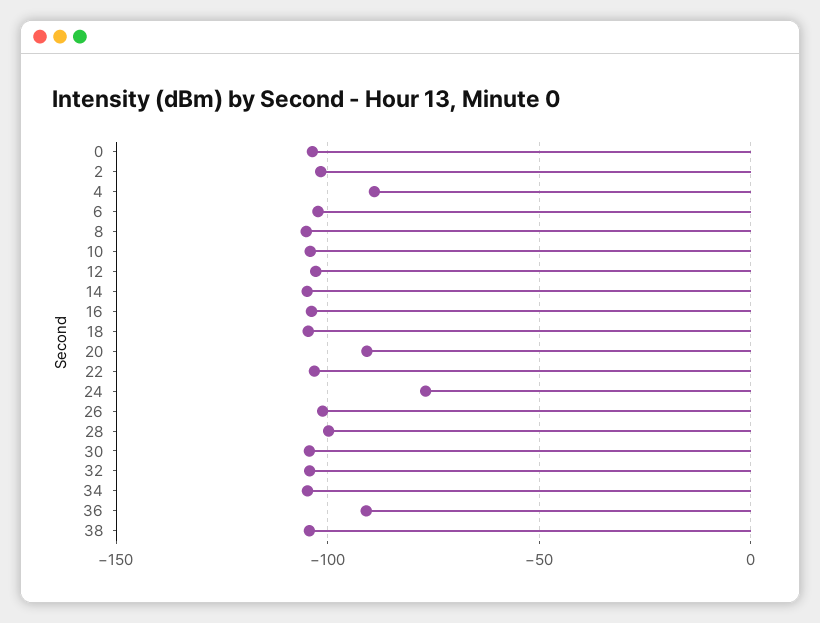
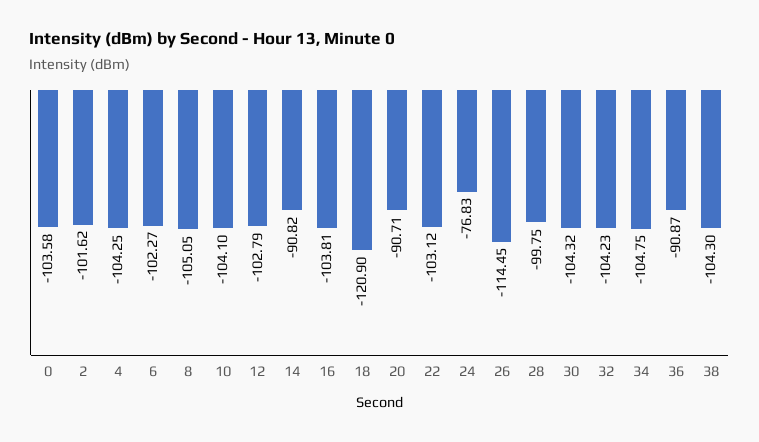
  {
    "0": -103.58,
    "2": -101.62,
-   "4": -90,
+   "4": -104.25,
    "6": -102.27,
    "8": -105.05,
    "10": -104.1,
    "12": -102.79,
-   "14": -105,
+   "14": -90.82,
    "16": -103.81,
-   "18": -105,
+   "18": -120.9,
    "20": -90.71,
    "22": -103.12,
    "24": -76.83,
-   "26": -100,
+   "26": -114.45,
    "28": -99.75,
    "30": -104.32,
    "32": -104.23,
    "34": -104.75,
    "36": -90.87,
    "38": -104.3
  }

